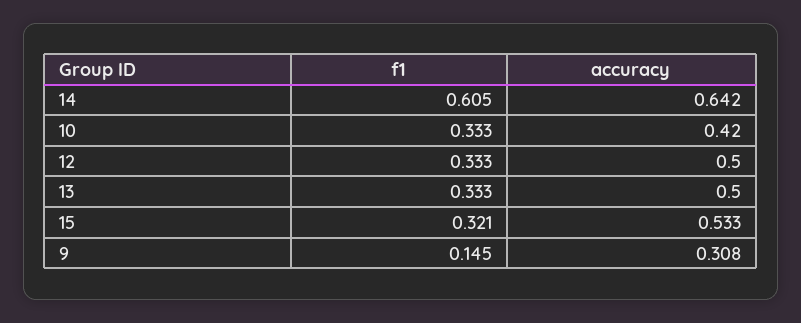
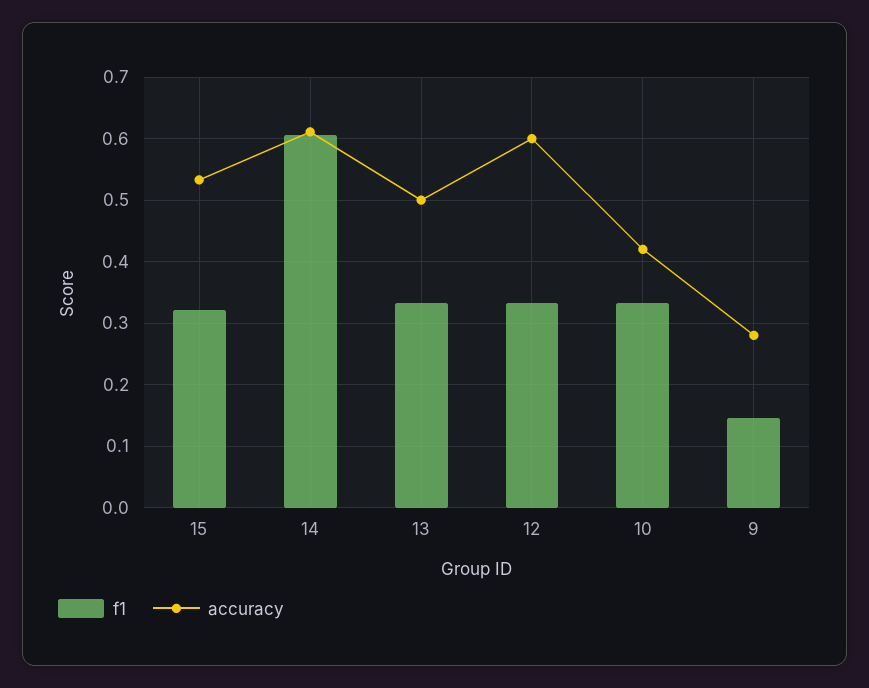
  {
    "f1": {
      "14": 0.605,
      "10": 0.333,
      "12": 0.333,
      "13": 0.333,
      "15": 0.321,
      "9": 0.145
    },
    "accuracy": {
-     "14": 0.642,
+     "14": 0.61,
      "10": 0.42,
-     "12": 0.5,
+     "12": 0.6,
      "13": 0.5,
      "15": 0.533,
-     "9": 0.308
+     "9": 0.28
    }
  }

